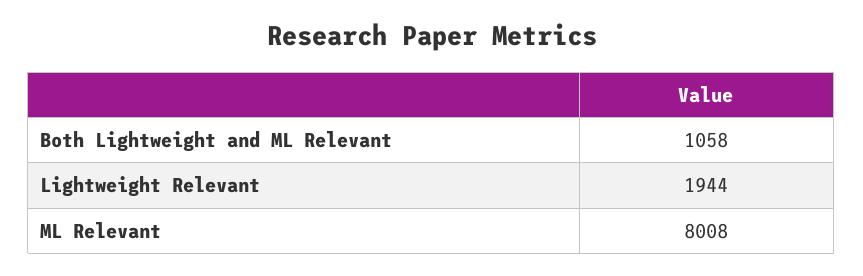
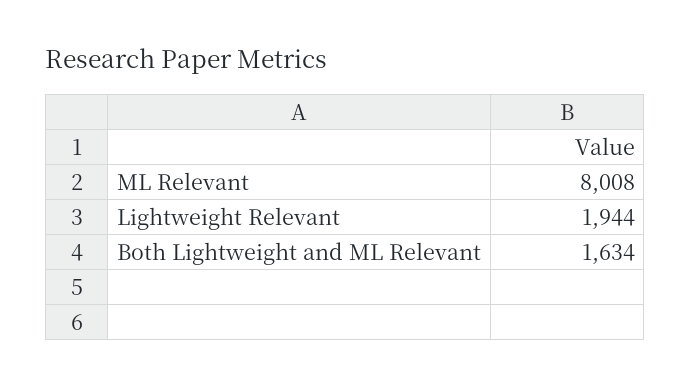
  {
-   "Both Lightweight and ML Relevant": 1058,
+   "Both Lightweight and ML Relevant": 1634,
    "Lightweight Relevant": 1944,
    "ML Relevant": 8008
  }

